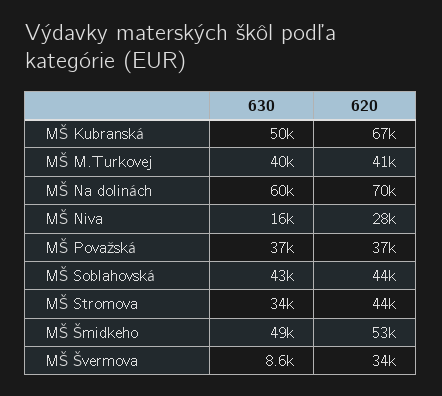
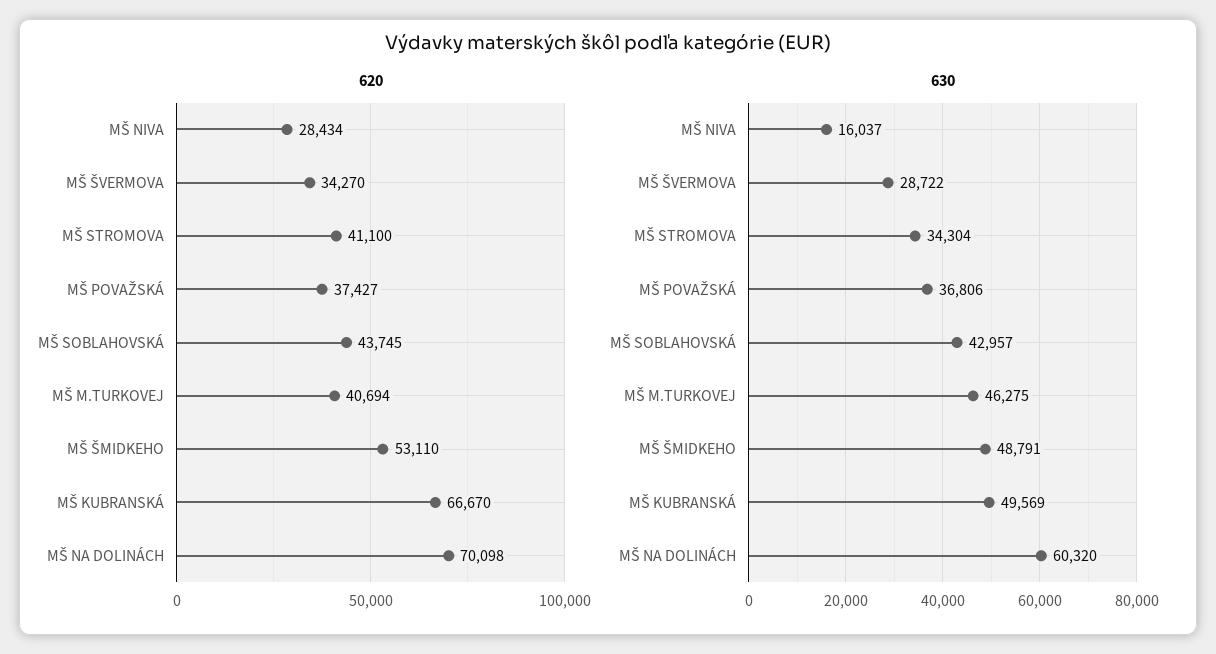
  {
    "630": {
      "MŠ Kubranská": 49569,
-     "MŠ M.Turkovej": 40000,
+     "MŠ M.Turkovej": 46275,
      "MŠ Na dolinách": 60320,
      "MŠ Niva": 16037,
      "MŠ Považská": 36806,
      "MŠ Soblahovská": 42957,
      "MŠ Stromova": 34304,
      "MŠ Šmidkeho": 48791,
-     "MŠ Švermova": 8600
+     "MŠ Švermova": 28722
    },
    "620": {
      "MŠ Kubranská": 66670,
      "MŠ M.Turkovej": 40694,
      "MŠ Na dolinách": 70098,
      "MŠ Niva": 28434,
      "MŠ Považská": 37427,
      "MŠ Soblahovská": 43745,
-     "MŠ Stromova": 44000,
+     "MŠ Stromova": 41100,
      "MŠ Šmidkeho": 53110,
      "MŠ Švermova": 34270
    }
  }

